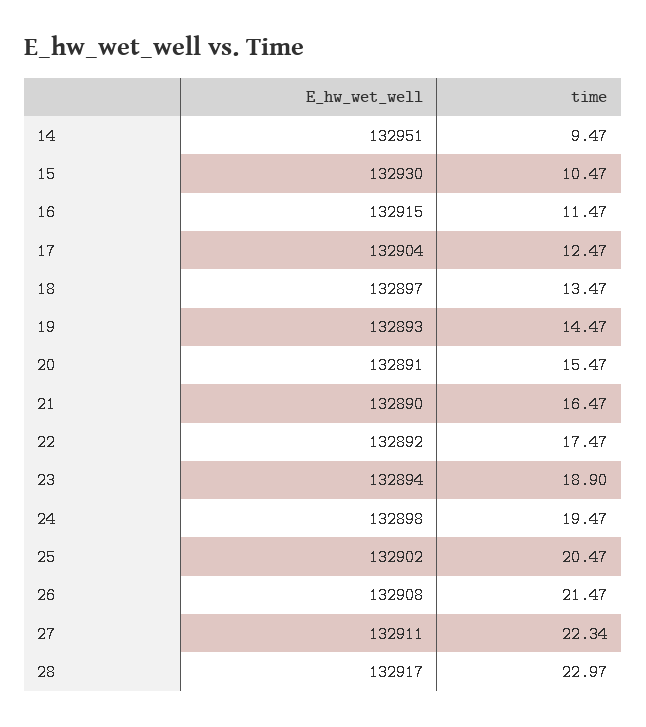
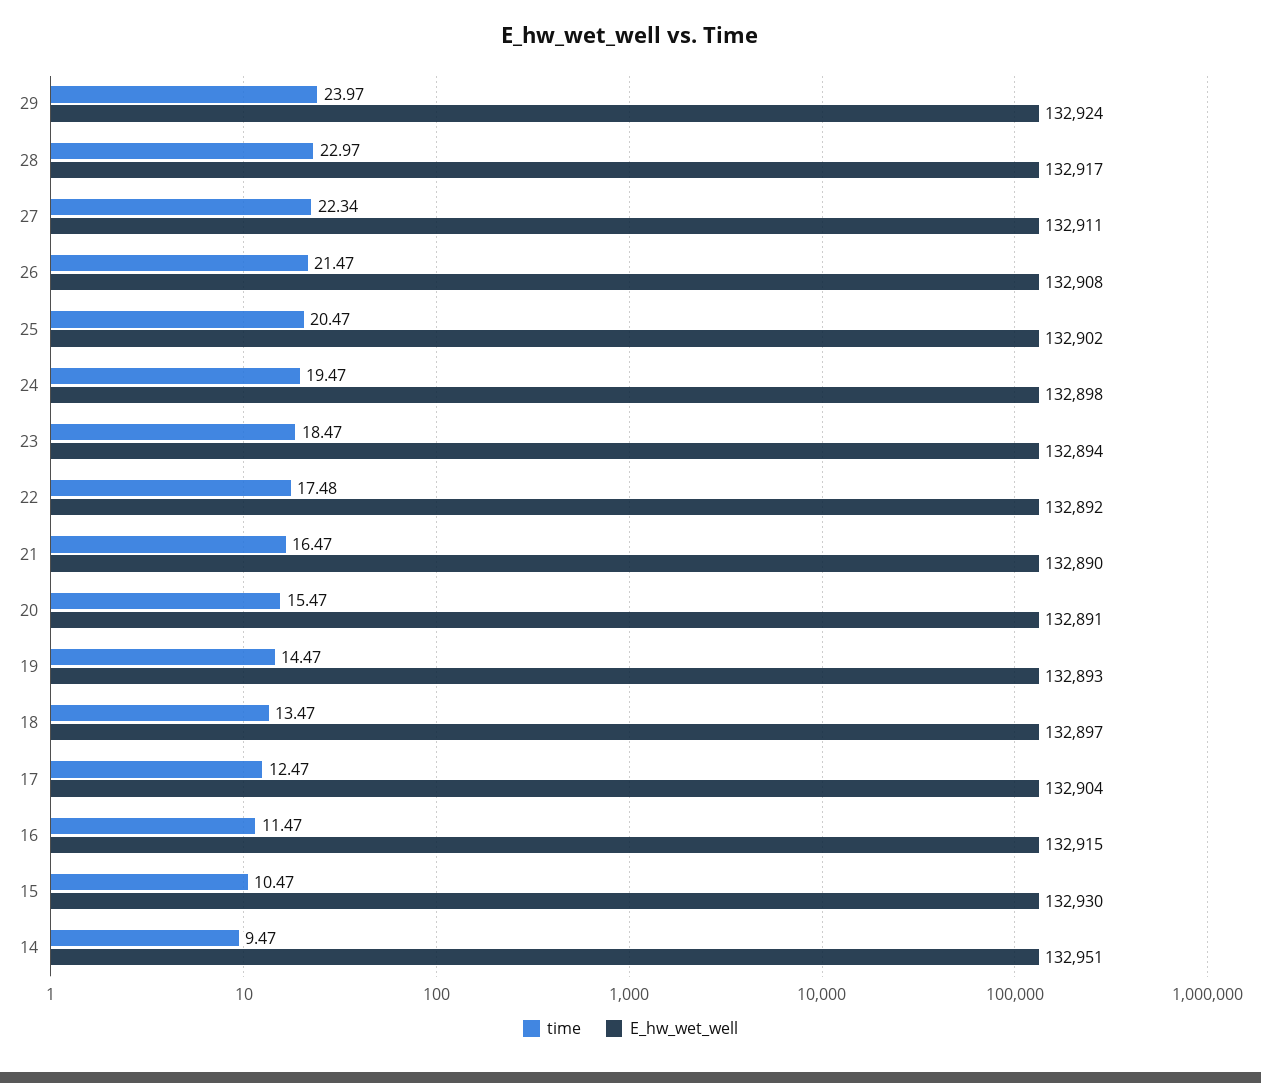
  {
    "E_hw_wet_well": {
      "14": 132951,
      "15": 132930,
      "16": 132915,
      "17": 132904,
      "18": 132897,
      "19": 132893,
      "20": 132891,
      "21": 132890,
      "22": 132892,
      "23": 132894,
      "24": 132898,
      "25": 132902,
      "26": 132908,
      "27": 132911,
-     "28": 132917
+     "28": 132917,
+     "29": 132924
    },
    "time": {
      "14": 9.47,
      "15": 10.47,
      "16": 11.47,
      "17": 12.47,
      "18": 13.47,
      "19": 14.47,
      "20": 15.47,
      "21": 16.47,
-     "22": 17.47,
+     "22": 17.48,
-     "23": 18.9,
+     "23": 18.47,
      "24": 19.47,
      "25": 20.47,
      "26": 21.47,
      "27": 22.34,
-     "28": 22.97
+     "28": 22.97,
+     "29": 23.97
    }
  }

